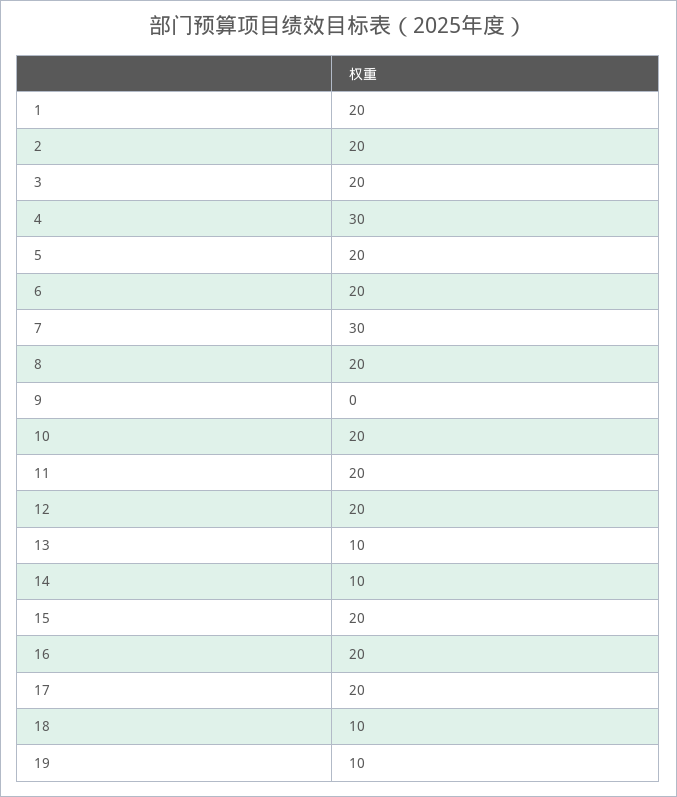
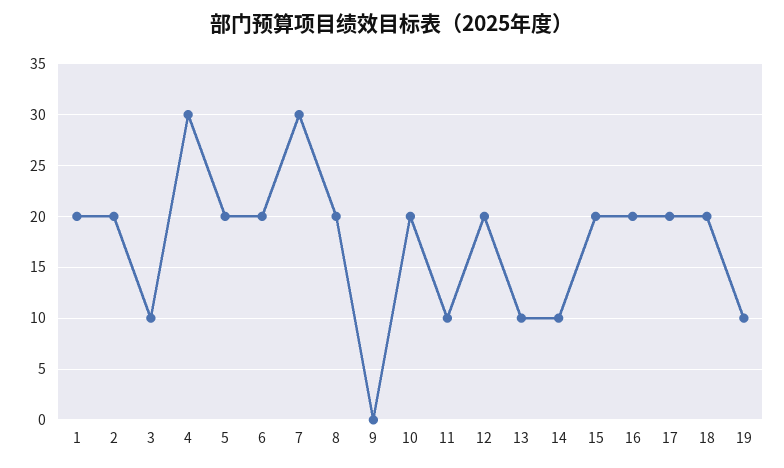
  {
    "1": 20,
    "2": 20,
-   "3": 20,
+   "3": 10,
    "4": 30,
    "5": 20,
    "6": 20,
    "7": 30,
    "8": 20,
    "9": 0,
    "10": 20,
-   "11": 20,
+   "11": 10,
    "12": 20,
    "13": 10,
    "14": 10,
    "15": 20,
    "16": 20,
    "17": 20,
-   "18": 10,
+   "18": 20,
    "19": 10
  }

